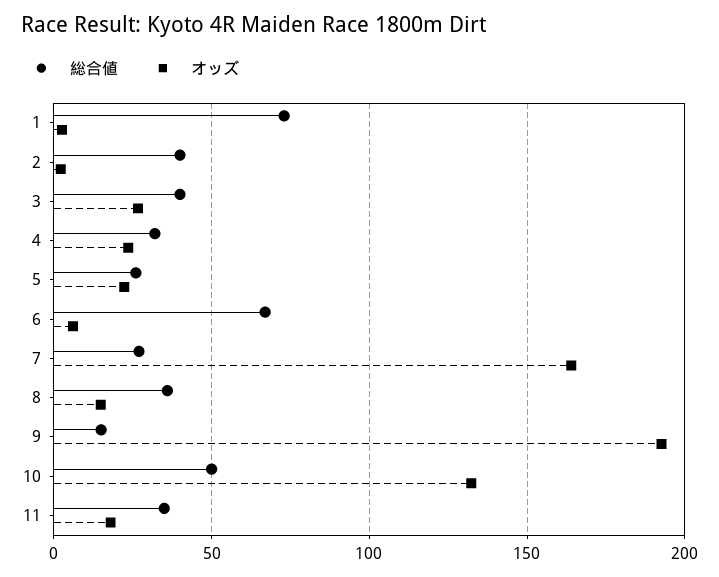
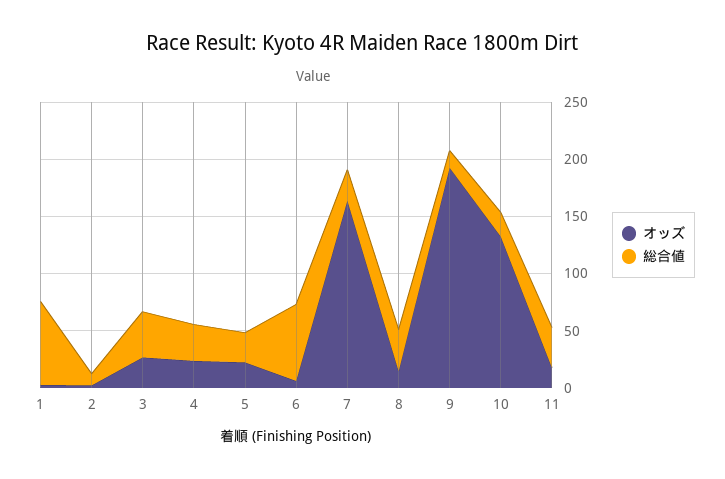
  {
    "総合値": {
      "1": 75,
-     "2": 40,
+     "2": 10,
      "3": 40,
      "4": 30,
      "5": 25,
      "6": 65,
      "7": 25,
      "8": 35,
      "9": 15,
-     "10": 50,
+     "10": 20,
      "11": 35
    },
    "オッズ": {
      "1": 5,
      "2": 0,
      "3": 25,
      "4": 25,
      "5": 20,
      "6": 5,
      "7": 165,
      "8": 15,
      "9": 195,
      "10": 130,
      "11": 20
    }
  }

